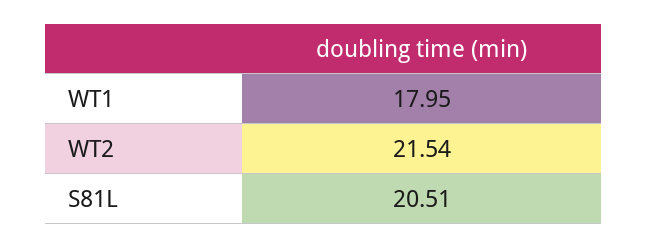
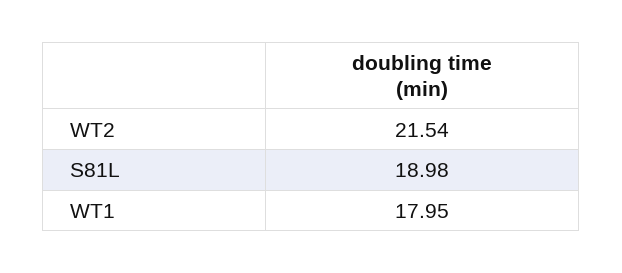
  {
    "WT1": 17.95,
    "WT2": 21.54,
-   "S81L": 20.51
+   "S81L": 18.98
  }

